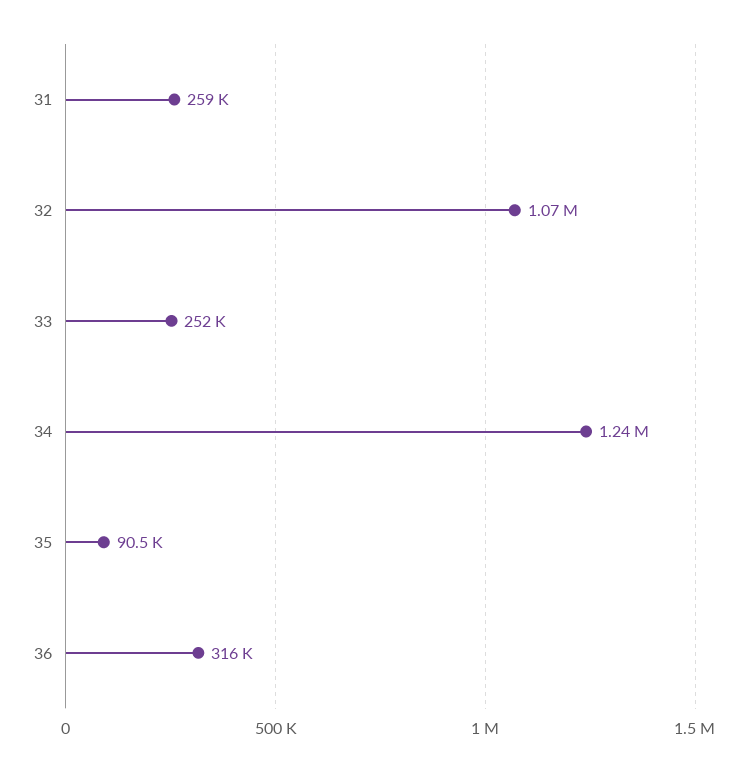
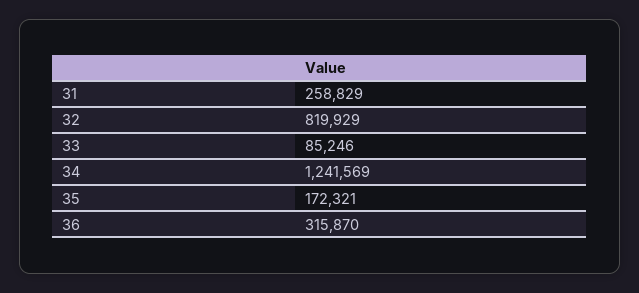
  {
    "31": 258829,
-   "32": 1070000,
+   "32": 819929,
-   "33": 252000,
+   "33": 85246,
    "34": 1241569,
-   "35": 90500,
+   "35": 172321,
    "36": 315870
  }

